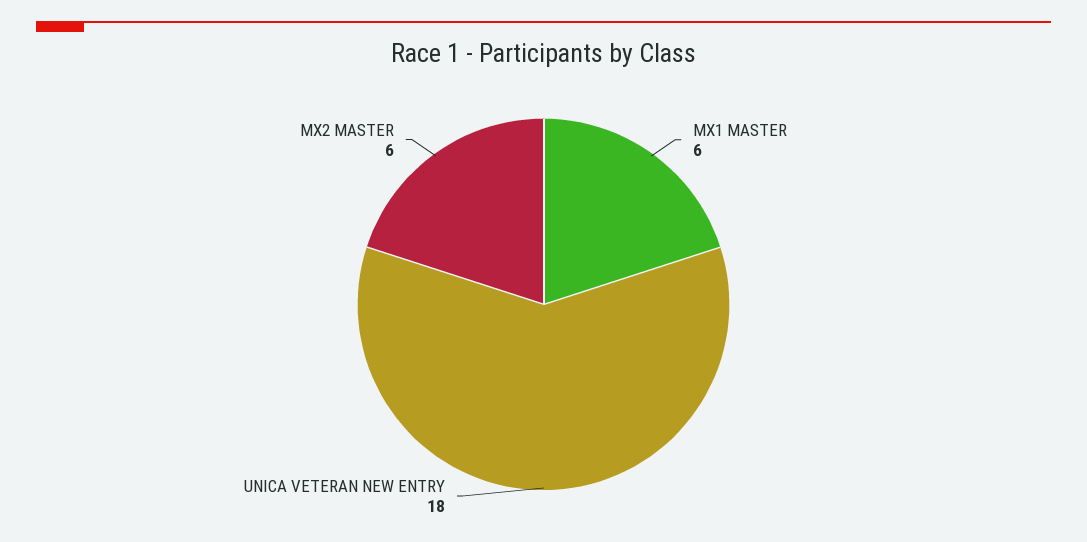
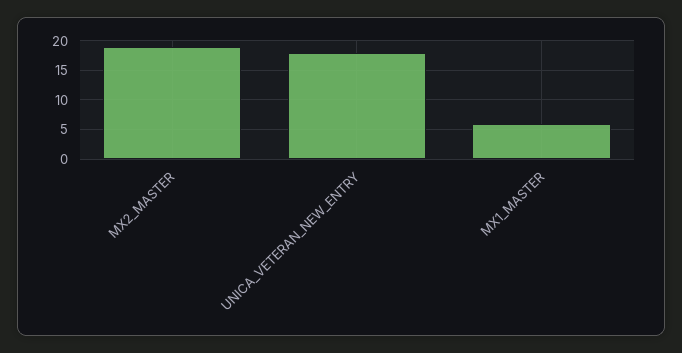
  {
    "MX1 MASTER": 6,
    "UNICA VETERAN NEW ENTRY": 18,
-   "MX2 MASTER": 6
+   "MX2 MASTER": 20
  }

